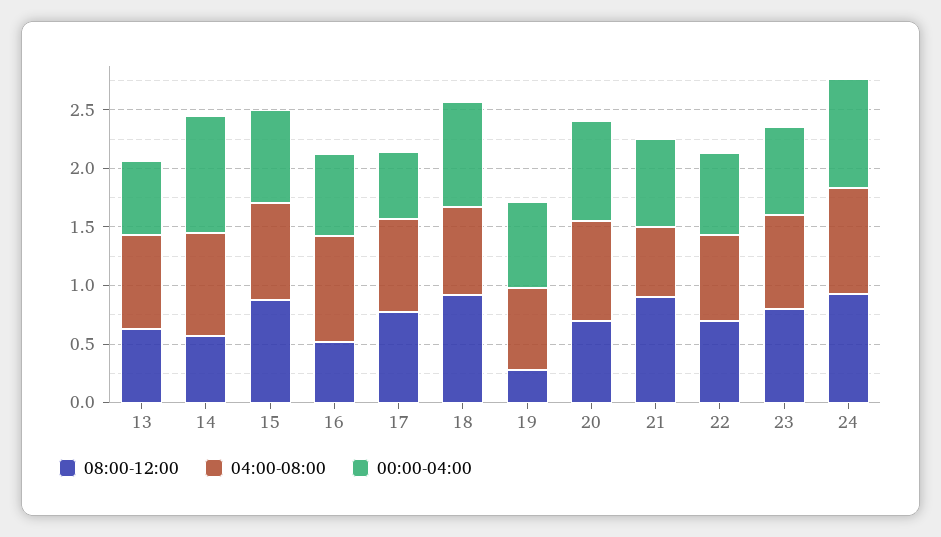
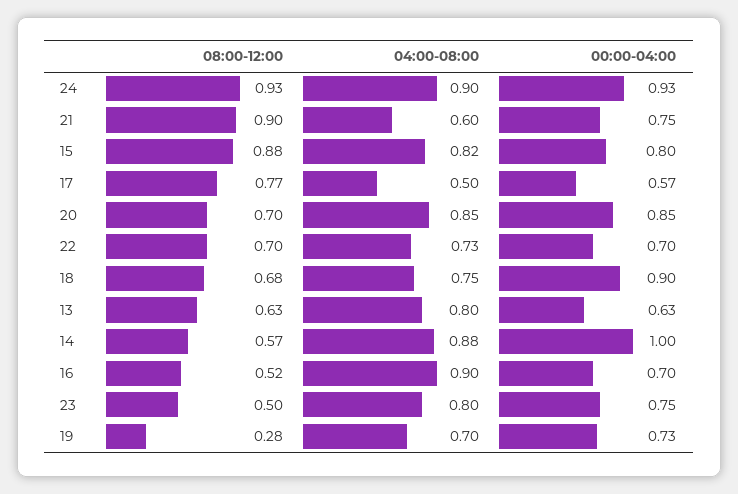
  {
    "08:00-12:00": {
      "13": 0.63,
      "14": 0.57,
      "15": 0.88,
      "16": 0.52,
      "17": 0.77,
-     "18": 0.9,
+     "18": 0.68,
      "19": 0.28,
      "20": 0.7,
      "21": 0.9,
      "22": 0.7,
-     "23": 0.8,
+     "23": 0.5,
      "24": 0.93
    },
    "04:00-08:00": {
      "13": 0.8,
      "14": 0.88,
      "15": 0.82,
      "16": 0.9,
-     "17": 0.8,
+     "17": 0.5,
      "18": 0.75,
      "19": 0.7,
      "20": 0.85,
      "21": 0.6,
      "22": 0.73,
      "23": 0.8,
      "24": 0.9
    },
    "00:00-04:00": {
      "13": 0.63,
      "14": 1,
      "15": 0.8,
      "16": 0.7,
      "17": 0.57,
      "18": 0.9,
      "19": 0.73,
      "20": 0.85,
      "21": 0.75,
      "22": 0.7,
      "23": 0.75,
      "24": 0.93
    }
  }

